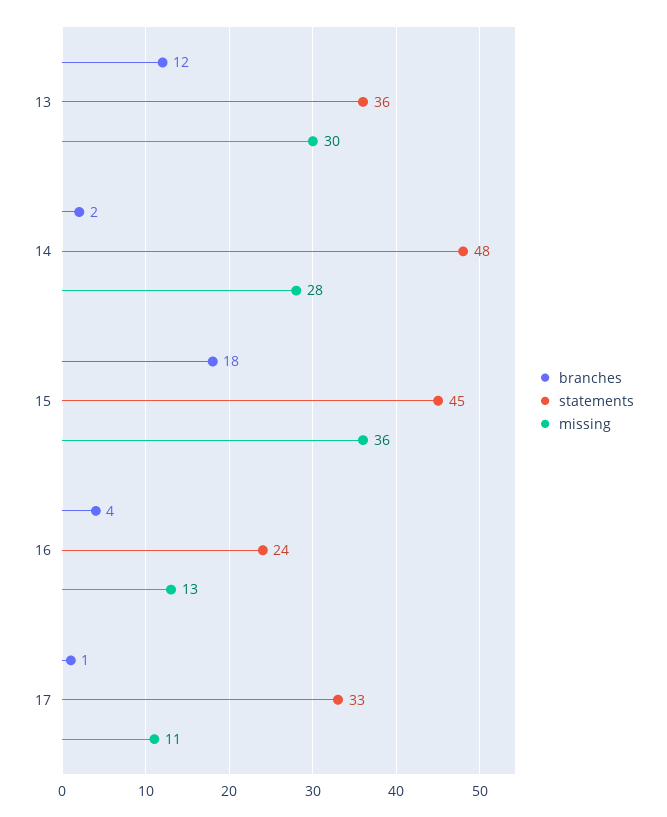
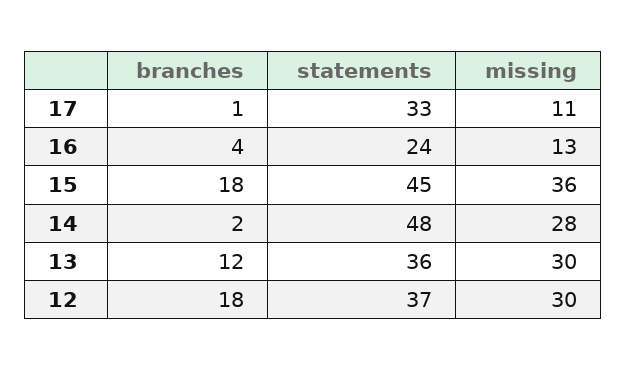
  {
    "branches": {
      "13": 12,
      "14": 2,
      "15": 18,
      "16": 4,
-     "17": 1
+     "17": 1,
+     "12": 18
    },
    "statements": {
      "13": 36,
      "14": 48,
      "15": 45,
      "16": 24,
-     "17": 33
+     "17": 33,
+     "12": 37
    },
    "missing": {
      "13": 30,
      "14": 28,
      "15": 36,
      "16": 13,
-     "17": 11
+     "17": 11,
+     "12": 30
    }
  }

